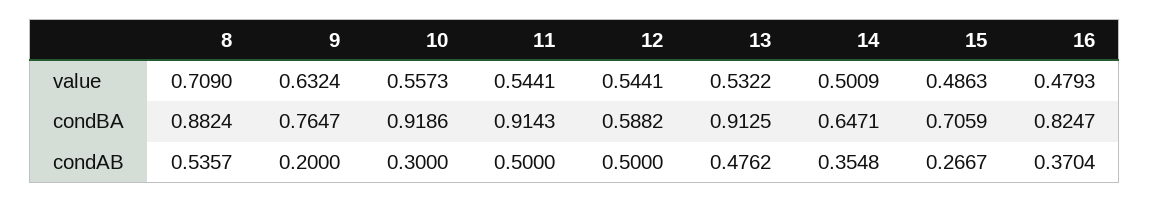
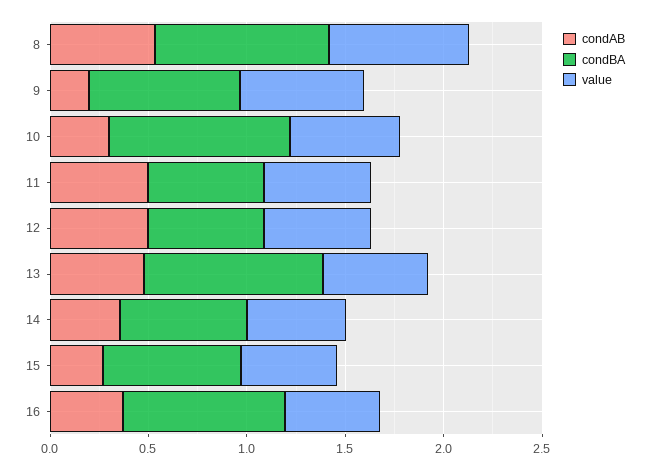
  {
    "value": {
      "8": 0.709,
      "9": 0.6324,
      "10": 0.5573,
      "11": 0.5441,
      "12": 0.5441,
      "13": 0.5322,
      "14": 0.5009,
      "15": 0.4863,
      "16": 0.4793
    },
    "condBA": {
      "8": 0.8824,
      "9": 0.7647,
      "10": 0.9186,
-     "11": 0.9143,
+     "11": 0.6,
      "12": 0.5882,
      "13": 0.9125,
      "14": 0.6471,
      "15": 0.7059,
      "16": 0.8247
    },
    "condAB": {
      "8": 0.5357,
      "9": 0.2,
      "10": 0.3,
      "11": 0.5,
      "12": 0.5,
      "13": 0.4762,
      "14": 0.3548,
      "15": 0.2667,
      "16": 0.3704
    }
  }

